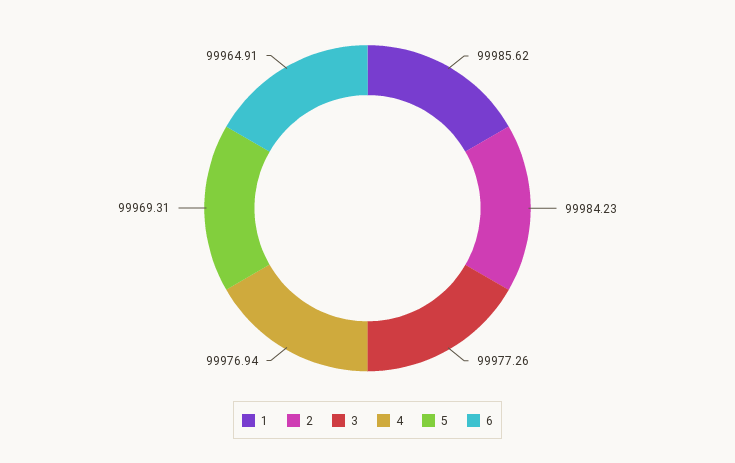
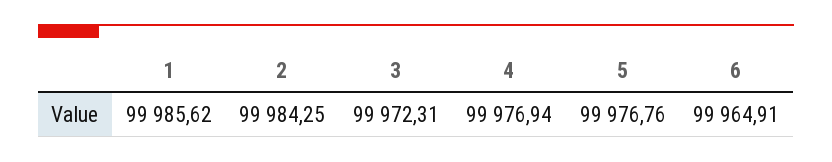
  {
    "1": 99985.62,
-   "2": 99984.23,
+   "2": 99984.25,
-   "3": 99977.26,
+   "3": 99972.31,
    "4": 99976.94,
-   "5": 99969.31,
+   "5": 99976.76,
    "6": 99964.91
  }

